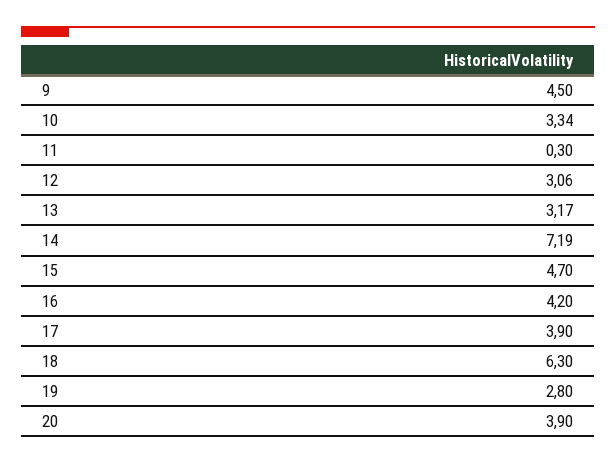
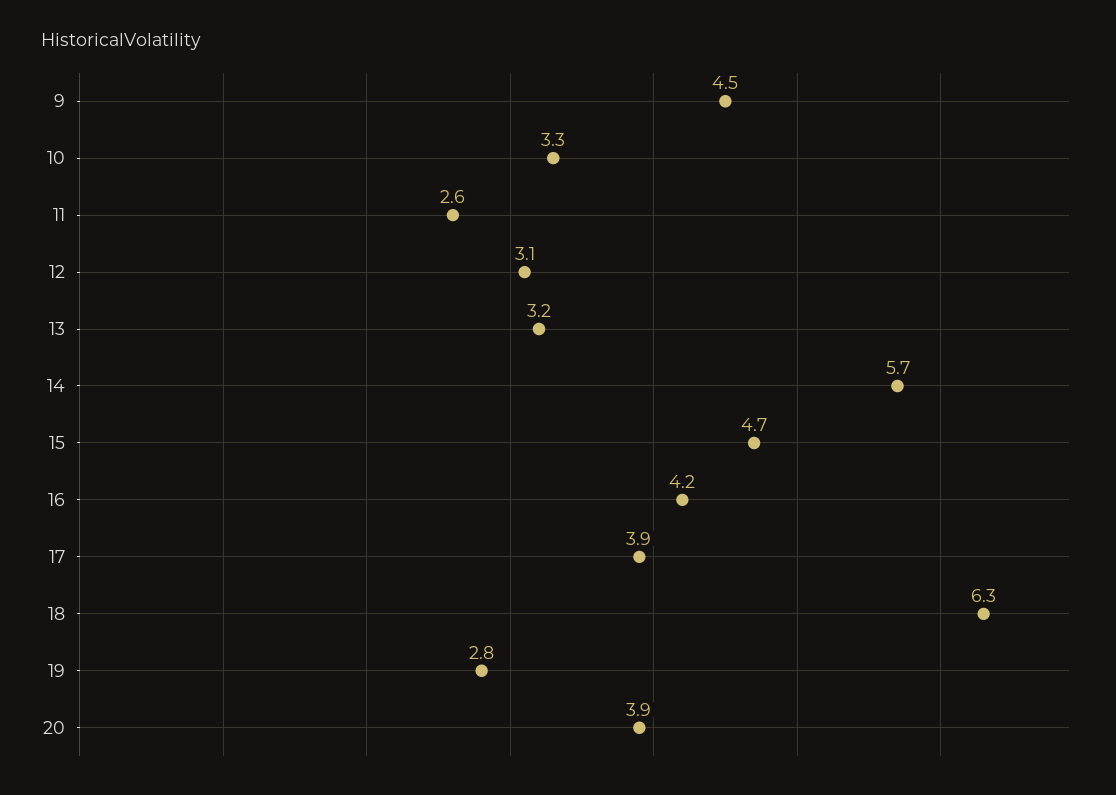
  {
    "9": 4.5,
    "10": 3.34,
-   "11": 0.3,
+   "11": 2.6,
    "12": 3.06,
    "13": 3.17,
-   "14": 7.19,
+   "14": 5.7,
    "15": 4.7,
    "16": 4.2,
    "17": 3.9,
    "18": 6.3,
    "19": 2.8,
    "20": 3.9
  }

